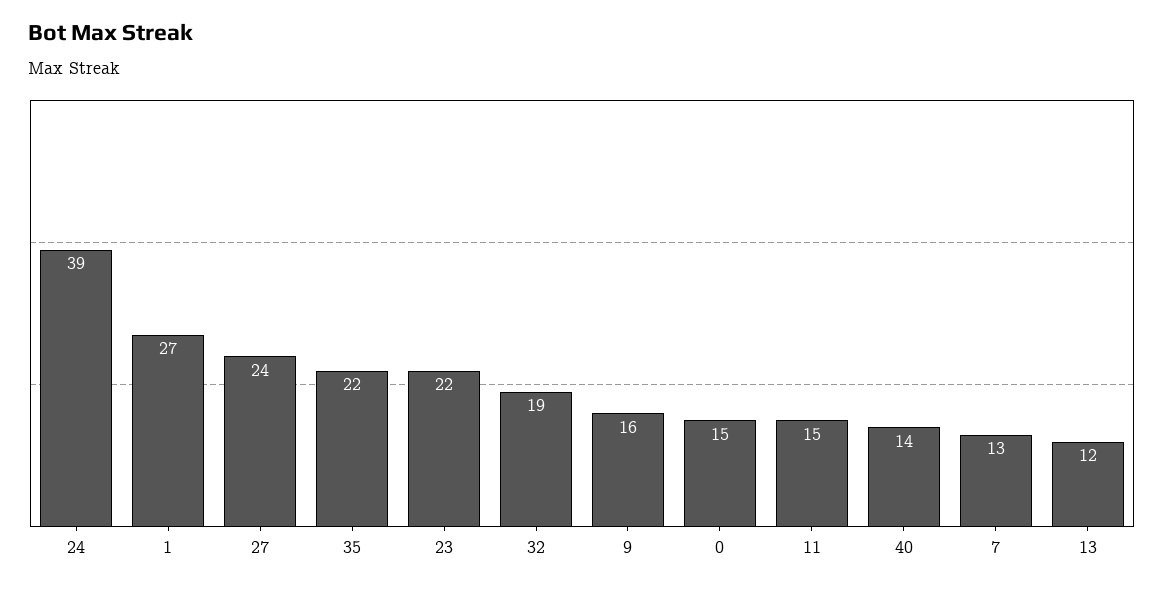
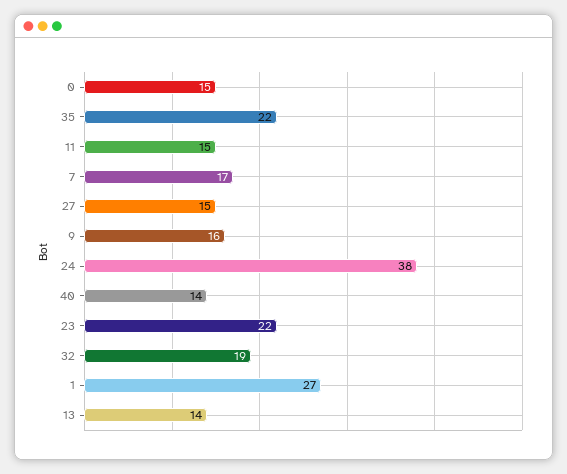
  {
-   "24": 39,
+   "24": 38,
    "1": 27,
-   "27": 24,
+   "27": 15,
    "35": 22,
    "23": 22,
    "32": 19,
    "9": 16,
    "0": 15,
    "11": 15,
    "40": 14,
-   "7": 13,
+   "7": 17,
-   "13": 12
+   "13": 14
  }

